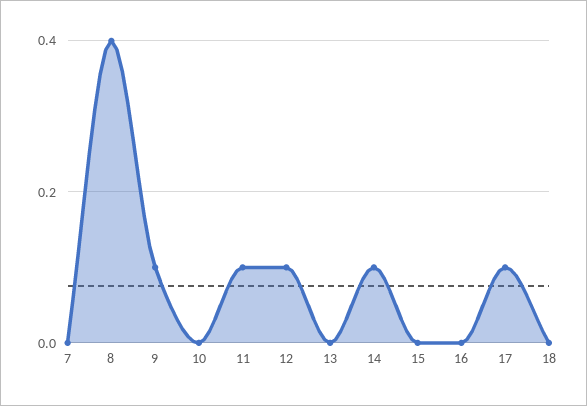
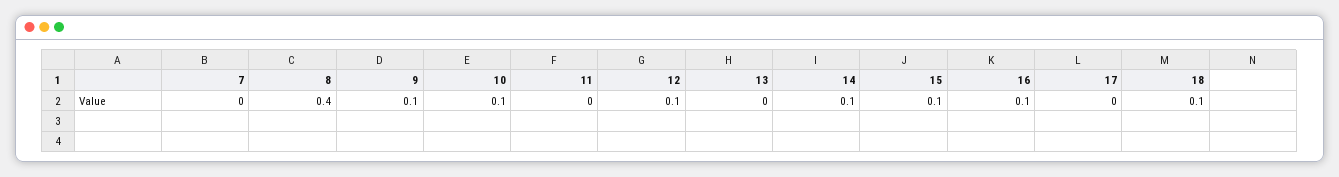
  {
    "7": 0,
    "8": 0.4,
    "9": 0.1,
-   "10": 0,
+   "10": 0.1,
-   "11": 0.1,
+   "11": 0,
    "12": 0.1,
    "13": 0,
    "14": 0.1,
-   "15": 0,
+   "15": 0.1,
-   "16": 0,
+   "16": 0.1,
-   "17": 0.1,
+   "17": 0,
-   "18": 0
+   "18": 0.1
  }

